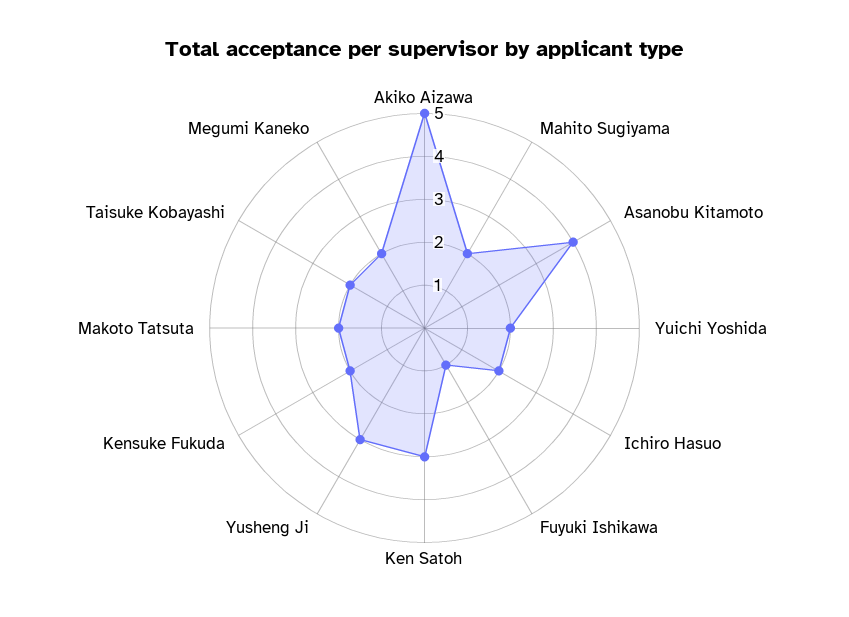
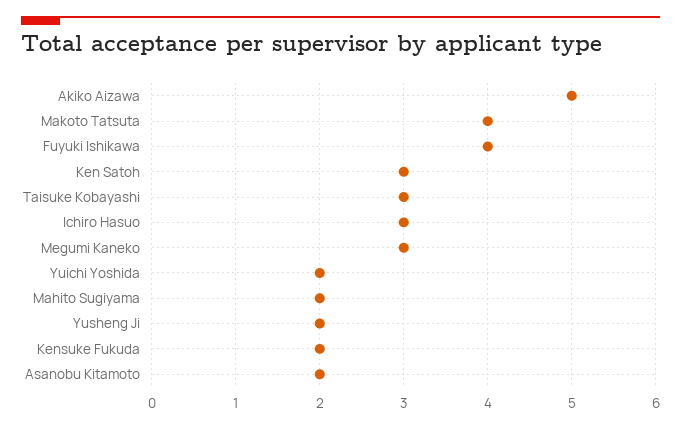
  {
    "Akiko Aizawa": 5,
    "Mahito Sugiyama": 2,
-   "Asanobu Kitamoto": 4,
+   "Asanobu Kitamoto": 2,
    "Yuichi Yoshida": 2,
-   "Ichiro Hasuo": 2,
+   "Ichiro Hasuo": 3,
-   "Fuyuki Ishikawa": 1,
+   "Fuyuki Ishikawa": 4,
    "Ken Satoh": 3,
-   "Yusheng Ji": 3,
+   "Yusheng Ji": 2,
    "Kensuke Fukuda": 2,
-   "Makoto Tatsuta": 2,
+   "Makoto Tatsuta": 4,
-   "Taisuke Kobayashi": 2,
+   "Taisuke Kobayashi": 3,
-   "Megumi Kaneko": 2
+   "Megumi Kaneko": 3
  }

